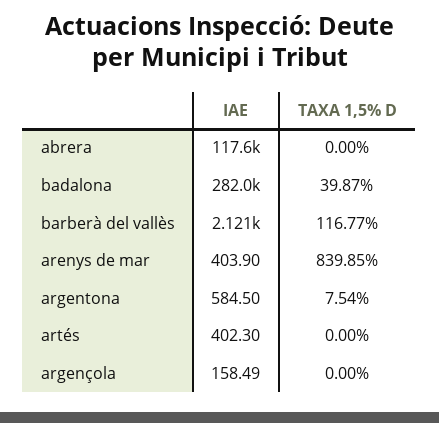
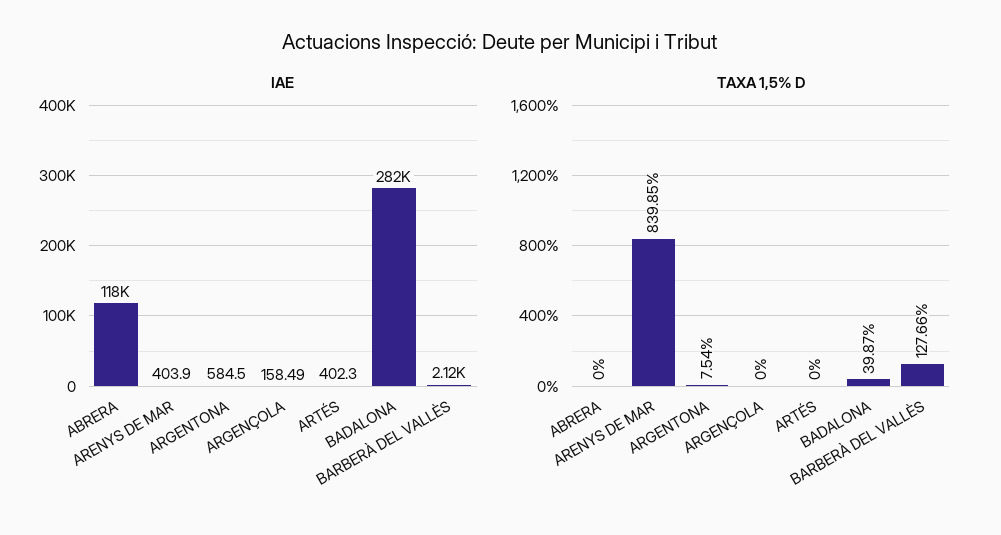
  {
    "IAE": {
      "abrera": 117600,
      "badalona": 282000,
      "barberà del vallès": 2121,
      "arenys de mar": 403.9,
      "argentona": 584.5,
      "artés": 402.3,
      "argençola": 158.49
    },
    "TAXA 1,5% D": {
      "abrera": 0,
      "badalona": 39.87,
-     "barberà del vallès": 116.77,
+     "barberà del vallès": 127.66,
      "arenys de mar": 839.85,
      "argentona": 7.54,
      "artés": 0,
      "argençola": 0
    }
  }

